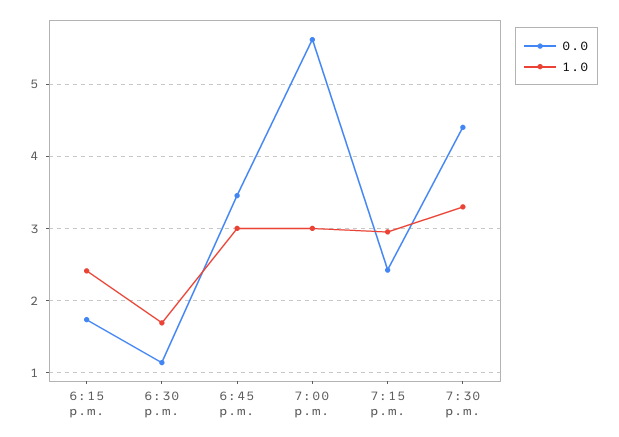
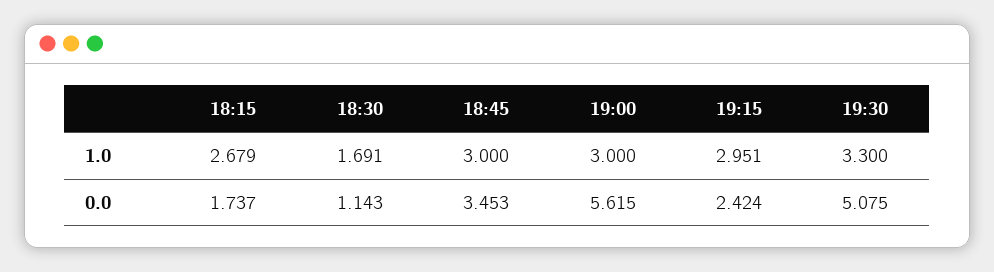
  {
    "0.0": {
      "6:15 p.m.": 1.737,
      "6:30 p.m.": 1.143,
      "6:45 p.m.": 3.453,
      "7:00 p.m.": 5.615,
      "7:15 p.m.": 2.424,
-     "7:30 p.m.": 4.4
+     "7:30 p.m.": 5.075
    },
    "1.0": {
-     "6:15 p.m.": 2.4,
+     "6:15 p.m.": 2.679,
      "6:30 p.m.": 1.691,
      "6:45 p.m.": 3,
      "7:00 p.m.": 3,
      "7:15 p.m.": 2.951,
      "7:30 p.m.": 3.3
    }
  }

